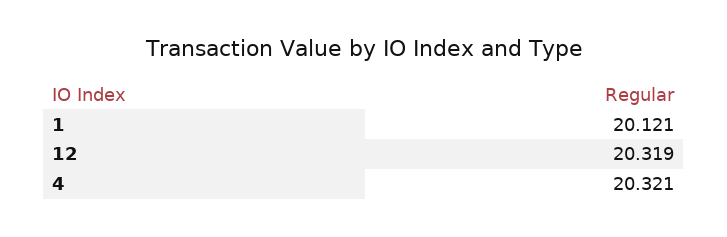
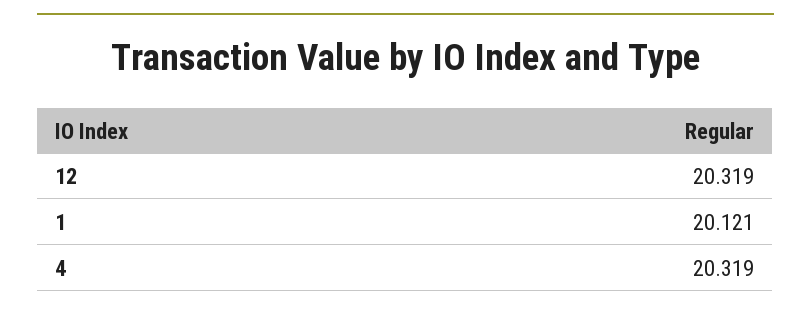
  {
    "1": 20.121,
    "12": 20.319,
-   "4": 20.321
+   "4": 20.319
  }

